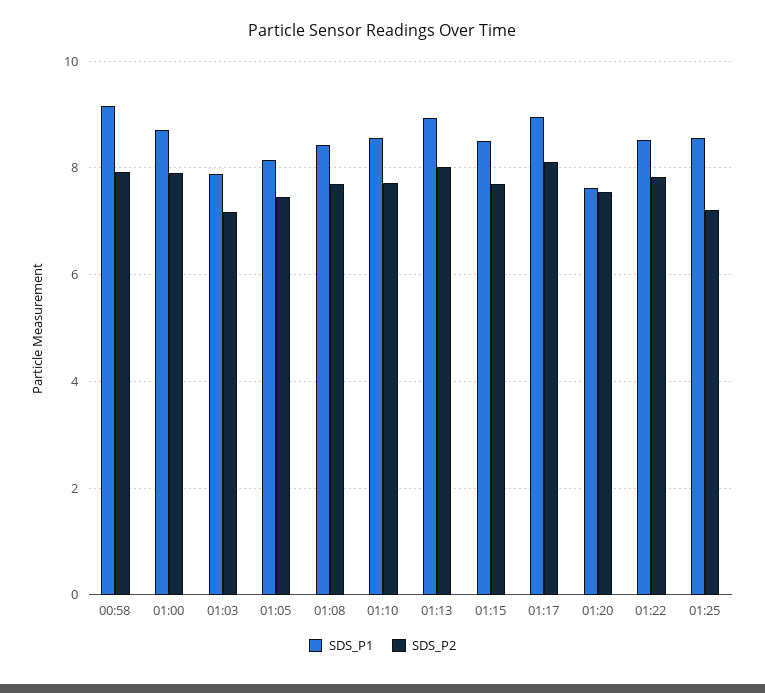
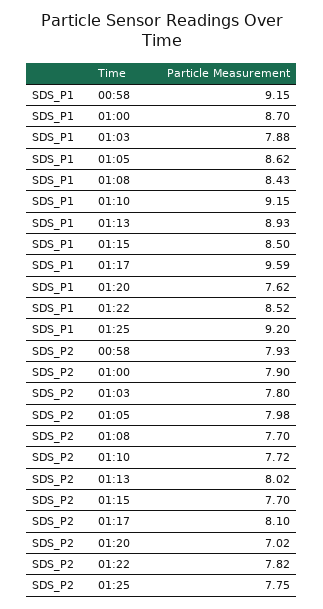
  {
    "SDS_P1": {
      "00:58": 9.15,
      "01:00": 8.7,
      "01:03": 7.88,
-     "01:05": 8.2,
+     "01:05": 8.62,
      "01:08": 8.43,
-     "01:10": 8.6,
+     "01:10": 9.15,
      "01:13": 8.93,
      "01:15": 8.5,
-     "01:17": 9,
+     "01:17": 9.59,
      "01:20": 7.62,
      "01:22": 8.52,
-     "01:25": 8.6
+     "01:25": 9.2
    },
    "SDS_P2": {
      "00:58": 7.93,
      "01:00": 7.9,
-     "01:03": 7.2,
+     "01:03": 7.8,
-     "01:05": 7.4,
+     "01:05": 7.98,
      "01:08": 7.7,
      "01:10": 7.72,
      "01:13": 8.02,
      "01:15": 7.7,
      "01:17": 8.1,
-     "01:20": 7.6,
+     "01:20": 7.02,
      "01:22": 7.82,
-     "01:25": 7.2
+     "01:25": 7.75
    }
  }

